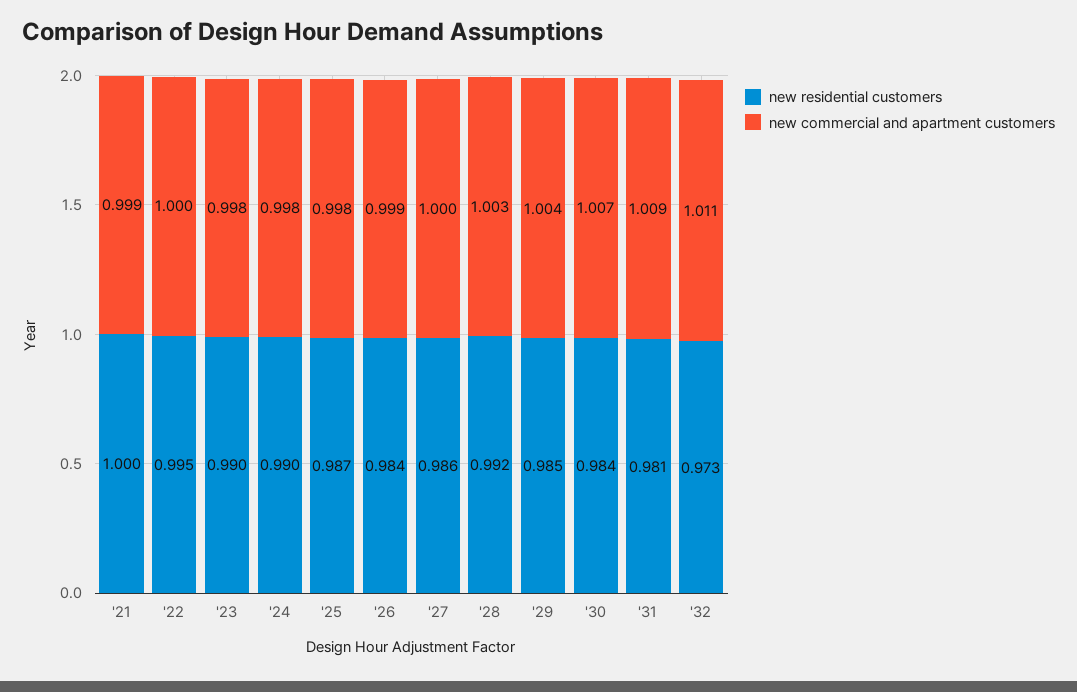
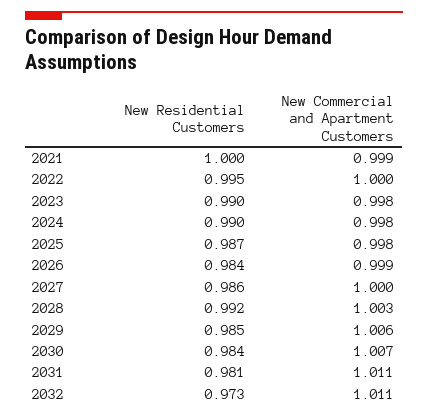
  {
    "new residential customers": {
      "'21": 1,
      "'22": 0.995,
      "'23": 0.99,
      "'24": 0.99,
      "'25": 0.987,
      "'26": 0.984,
      "'27": 0.986,
      "'28": 0.992,
      "'29": 0.985,
      "'30": 0.984,
      "'31": 0.981,
      "'32": 0.973
    },
    "new commercial and apartment customers": {
      "'21": 0.999,
      "'22": 1,
      "'23": 0.998,
      "'24": 0.998,
      "'25": 0.998,
      "'26": 0.999,
      "'27": 1,
      "'28": 1.003,
-     "'29": 1.004,
+     "'29": 1.006,
      "'30": 1.007,
-     "'31": 1.009,
+     "'31": 1.011,
      "'32": 1.011
    }
  }

